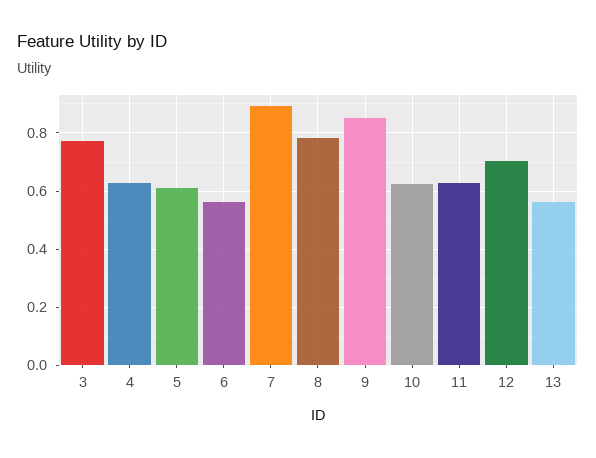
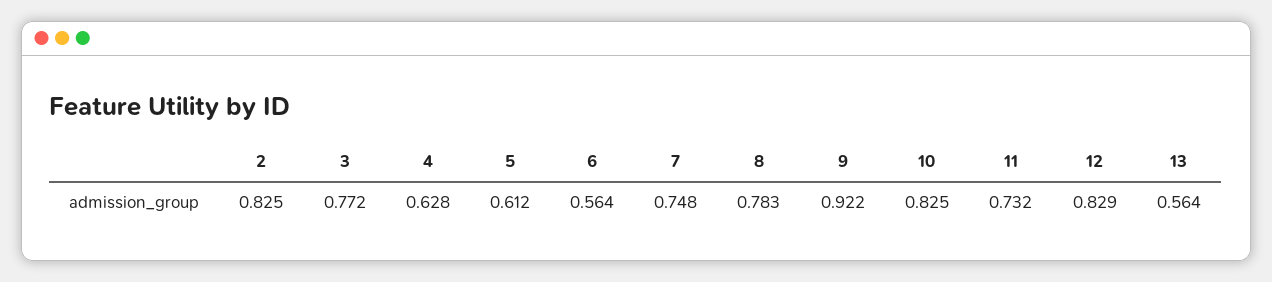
  {
    "3": 0.772,
    "4": 0.628,
    "5": 0.612,
    "6": 0.564,
-   "7": 0.9,
+   "7": 0.748,
    "8": 0.783,
-   "9": 0.85,
+   "9": 0.922,
-   "10": 0.625,
+   "10": 0.825,
-   "11": 0.625,
+   "11": 0.732,
-   "12": 0.7,
+   "12": 0.829,
-   "13": 0.564
+   "13": 0.564,
+   "2": 0.825
  }

